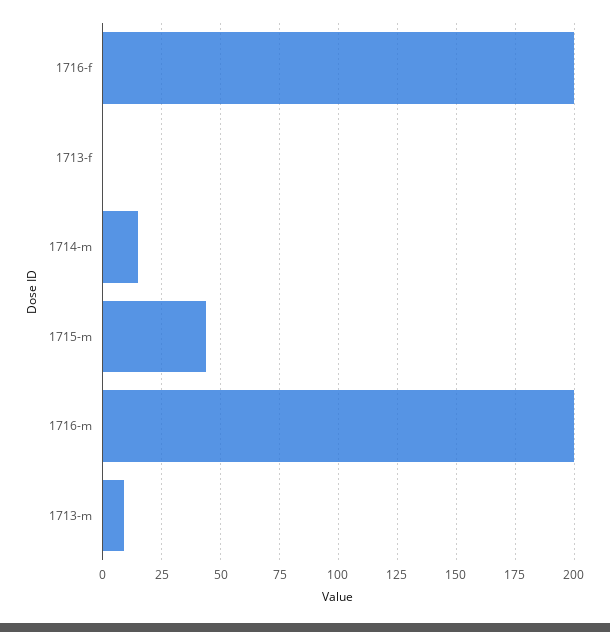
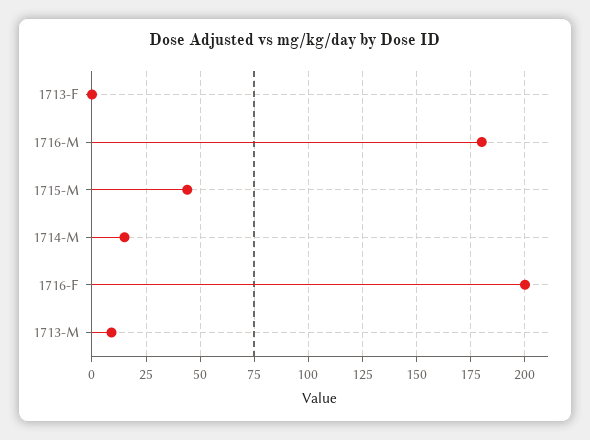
  {
    "1716-f": 200,
    "1713-f": 0,
    "1714-m": 15,
    "1715-m": 45,
-   "1716-m": 200,
+   "1716-m": 180,
    "1713-m": 10
  }

